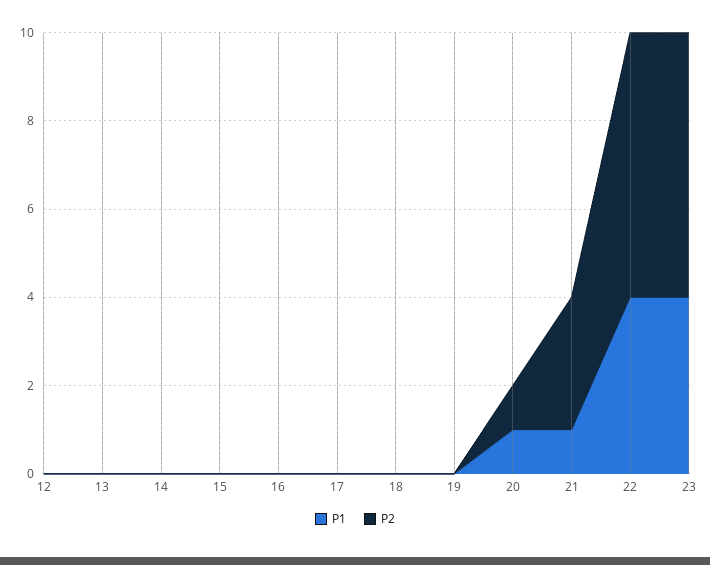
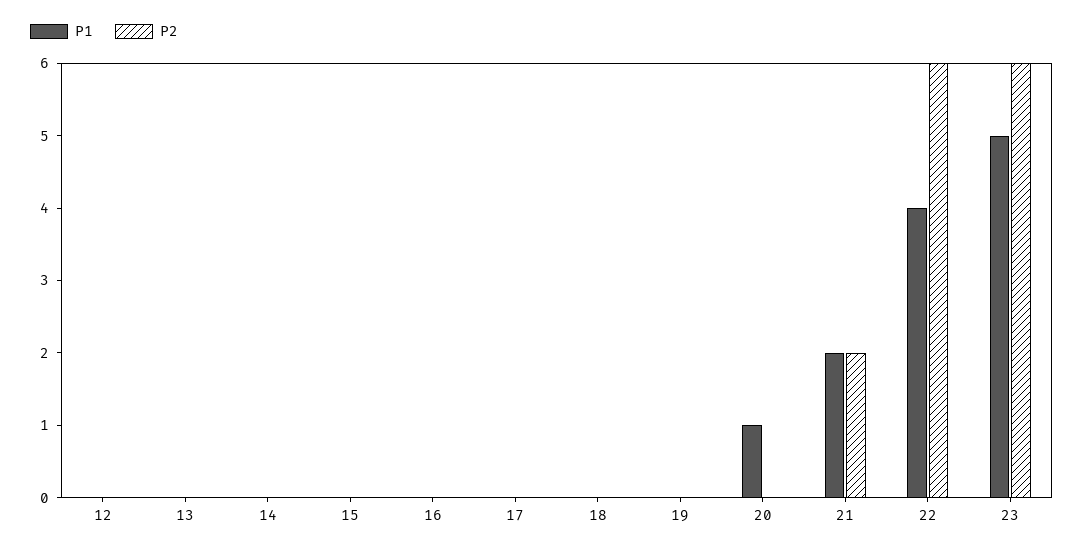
  {
    "P1": {
      "12": 0,
      "13": 0,
      "14": 0,
      "15": 0,
      "16": 0,
      "17": 0,
      "18": 0,
      "19": 0,
      "20": 1,
-     "21": 1,
+     "21": 2,
      "22": 4,
-     "23": 4
+     "23": 5
    },
    "P2": {
      "12": 0,
      "13": 0,
      "14": 0,
      "15": 0,
      "16": 0,
      "17": 0,
      "18": 0,
      "19": 0,
-     "20": 1,
+     "20": 0,
-     "21": 3,
+     "21": 2,
      "22": 6,
      "23": 6
    }
  }

